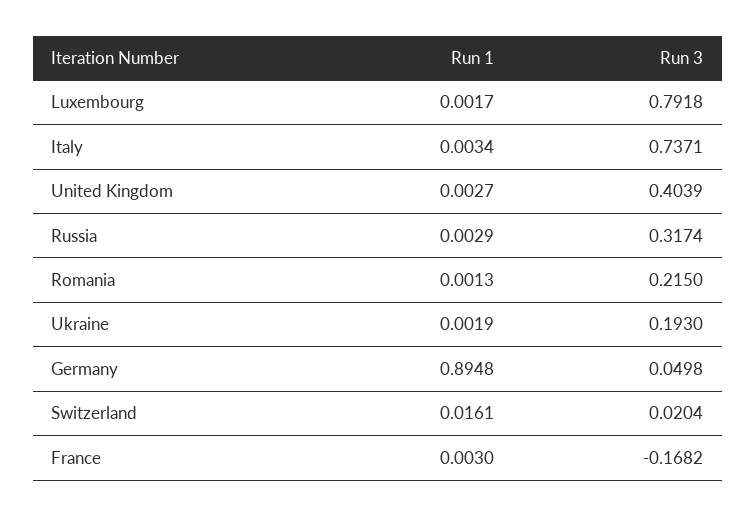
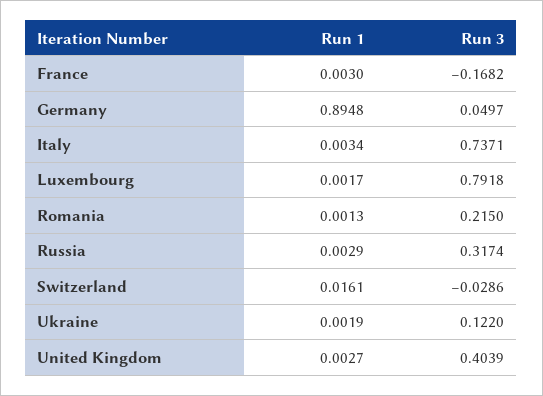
  {
    "Run 1": {
      "Luxembourg": 0.0017,
      "Italy": 0.0034,
      "United Kingdom": 0.0027,
      "Russia": 0.0029,
      "Romania": 0.0013,
      "Ukraine": 0.0019,
      "Germany": 0.8948,
      "Switzerland": 0.0161,
      "France": 0.003
    },
    "Run 3": {
      "Luxembourg": 0.7918,
      "Italy": 0.7371,
      "United Kingdom": 0.4039,
      "Russia": 0.3174,
      "Romania": 0.215,
-     "Ukraine": 0.193,
+     "Ukraine": 0.122,
-     "Germany": 0.0498,
+     "Germany": 0.0497,
-     "Switzerland": 0.0204,
+     "Switzerland": -0.0286,
      "France": -0.1682
    }
  }

